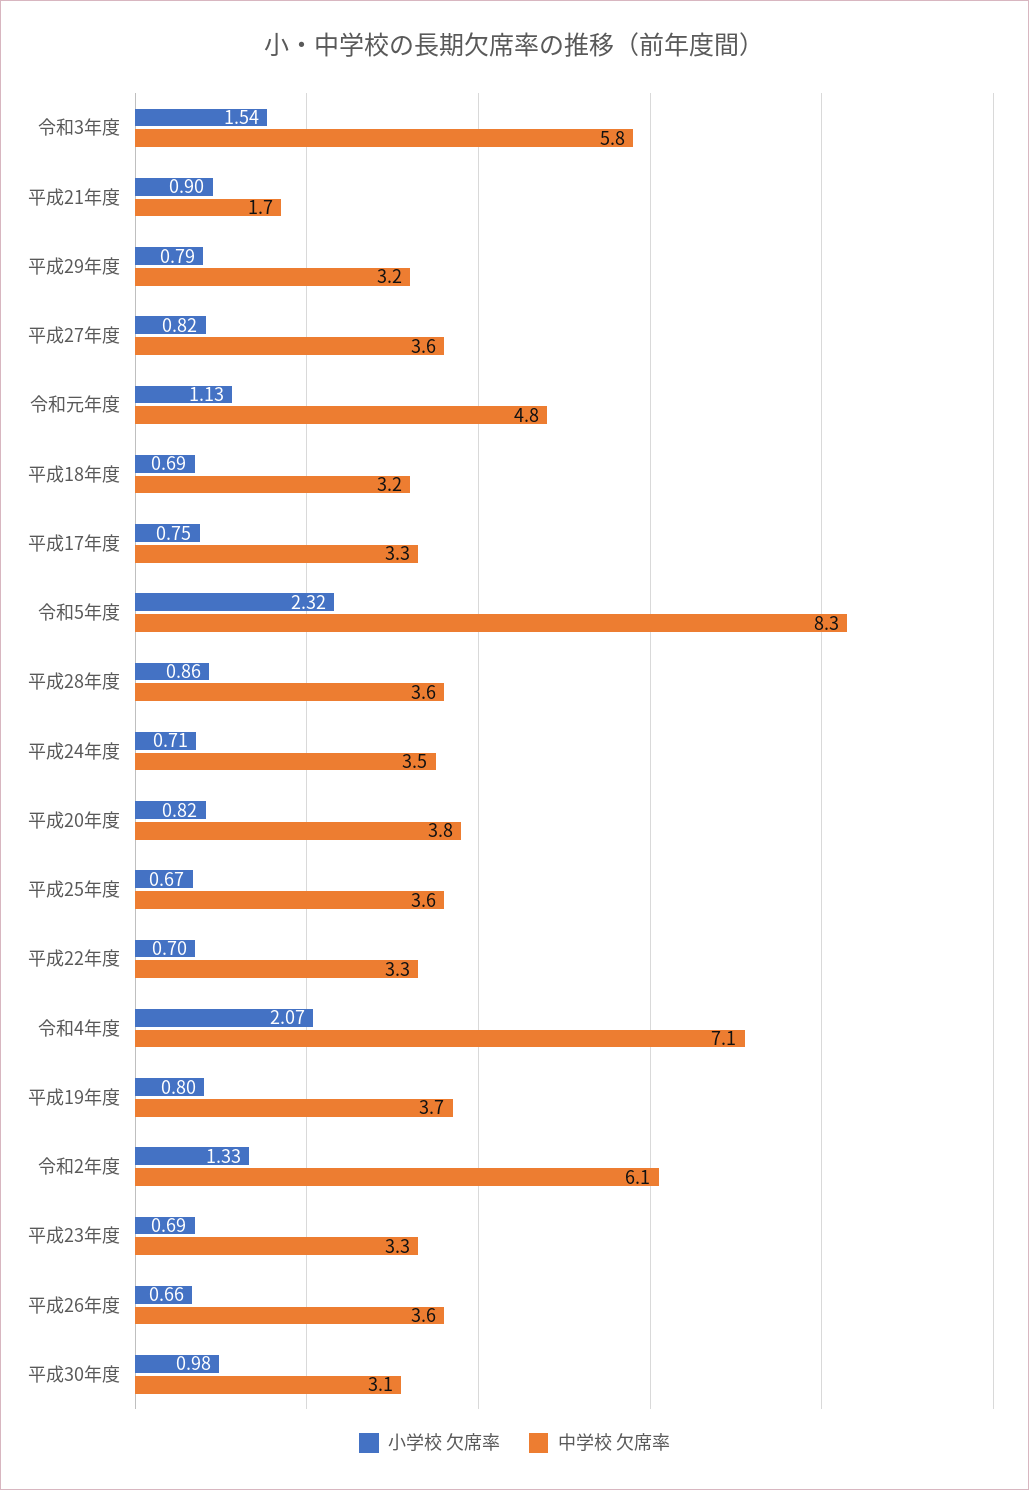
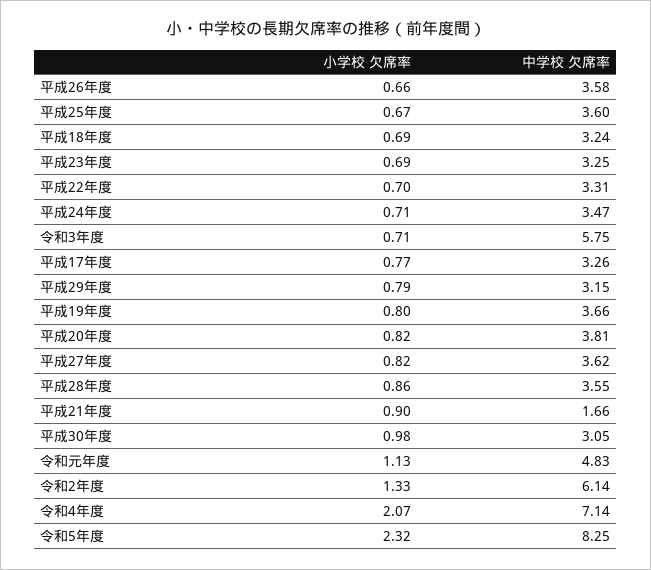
  {
    "小学校 欠席率": {
-     "令和3年度": 1.54,
+     "令和3年度": 0.71,
      "平成21年度": 0.9,
      "平成29年度": 0.79,
      "平成27年度": 0.82,
      "令和元年度": 1.13,
      "平成18年度": 0.69,
-     "平成17年度": 0.75,
+     "平成17年度": 0.77,
      "令和5年度": 2.32,
      "平成28年度": 0.86,
      "平成24年度": 0.71,
      "平成20年度": 0.82,
      "平成25年度": 0.67,
      "平成22年度": 0.7,
      "令和4年度": 2.07,
      "平成19年度": 0.8,
      "令和2年度": 1.33,
      "平成23年度": 0.69,
      "平成26年度": 0.66,
      "平成30年度": 0.98
    },
    "中学校 欠席率": {
      "令和3年度": 5.75,
      "平成21年度": 1.66,
      "平成29年度": 3.15,
      "平成27年度": 3.62,
      "令和元年度": 4.83,
      "平成18年度": 3.24,
      "平成17年度": 3.26,
      "令和5年度": 8.25,
      "平成28年度": 3.55,
      "平成24年度": 3.47,
      "平成20年度": 3.81,
      "平成25年度": 3.6,
      "平成22年度": 3.31,
      "令和4年度": 7.14,
      "平成19年度": 3.66,
      "令和2年度": 6.14,
      "平成23年度": 3.25,
      "平成26年度": 3.58,
      "平成30年度": 3.05
    }
  }

